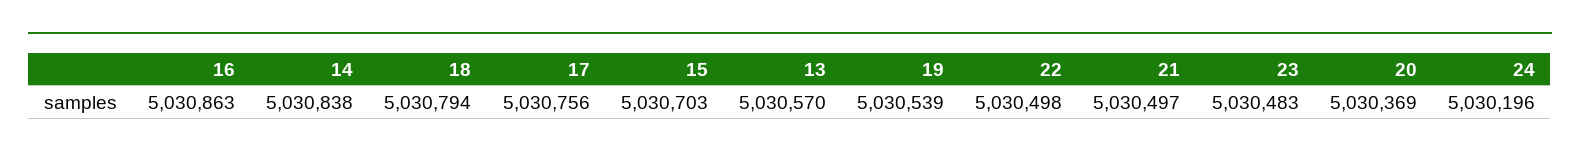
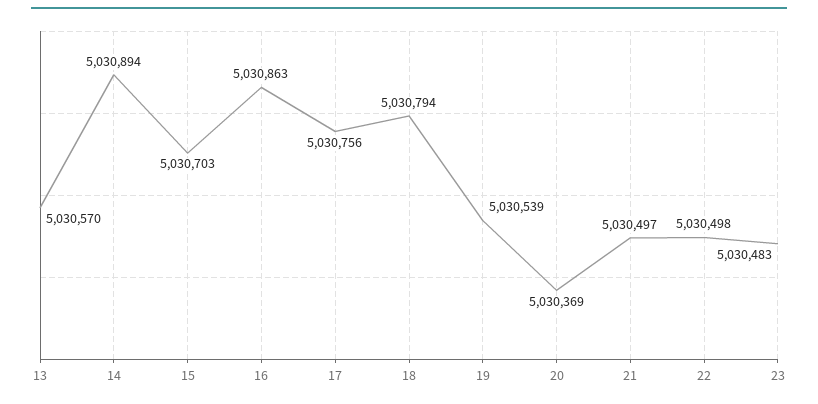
  {
    "16": 5030863,
-   "14": 5030838,
+   "14": 5030894,
    "18": 5030794,
    "17": 5030756,
    "15": 5030703,
    "13": 5030570,
    "19": 5030539,
    "22": 5030498,
    "21": 5030497,
    "23": 5030483,
-   "20": 5030369,
+   "20": 5030369
-   "24": 5030196
  }

